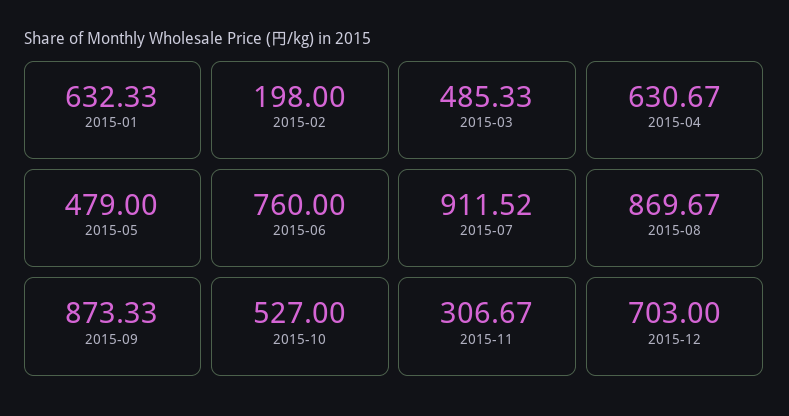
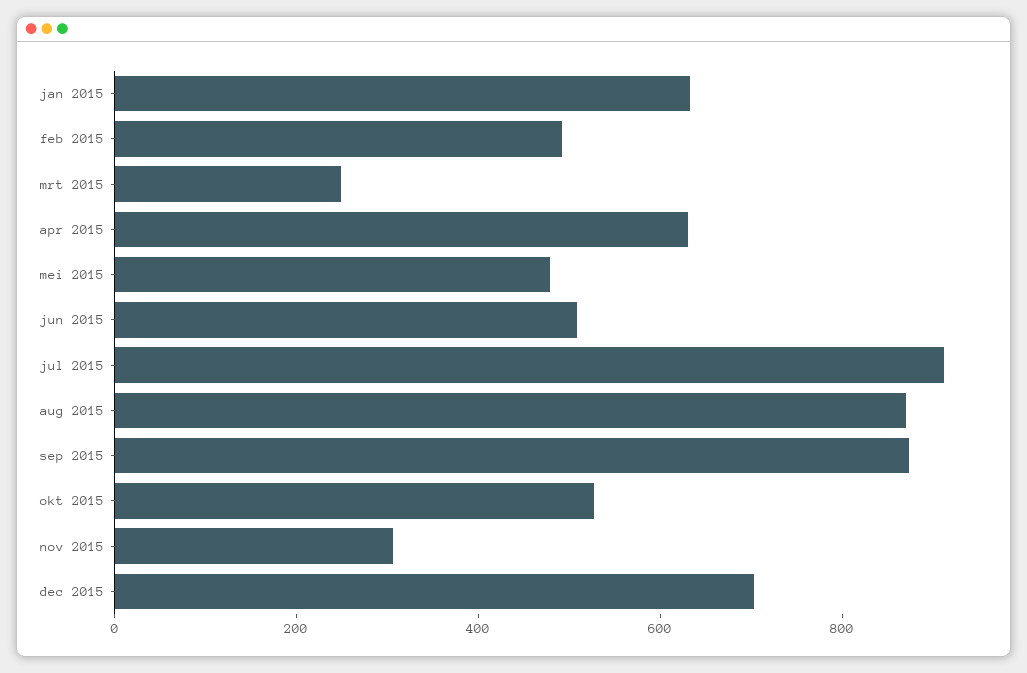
  {
    "2015-01": 632.33,
-   "2015-02": 198,
+   "2015-02": 500,
-   "2015-03": 485.33,
+   "2015-03": 250,
    "2015-04": 630.67,
    "2015-05": 479,
-   "2015-06": 760,
+   "2015-06": 500,
    "2015-07": 911.52,
    "2015-08": 869.67,
    "2015-09": 873.33,
    "2015-10": 527,
    "2015-11": 306.67,
    "2015-12": 703
  }

